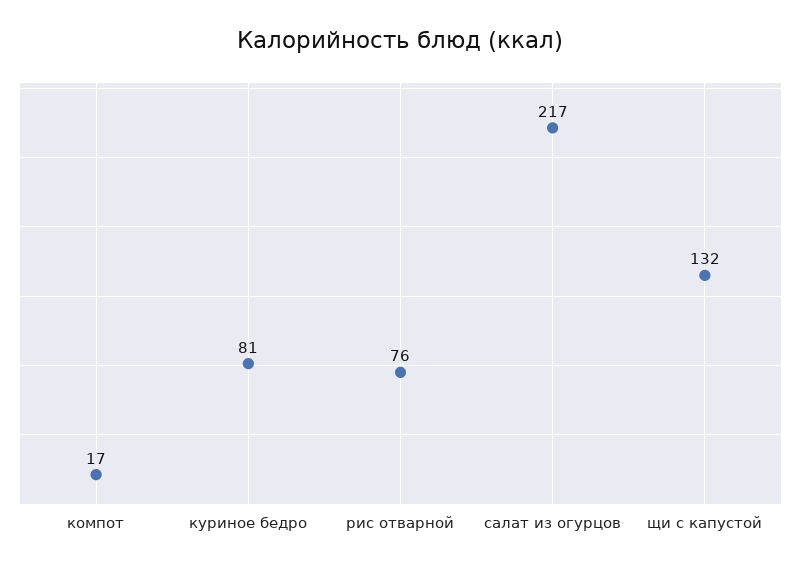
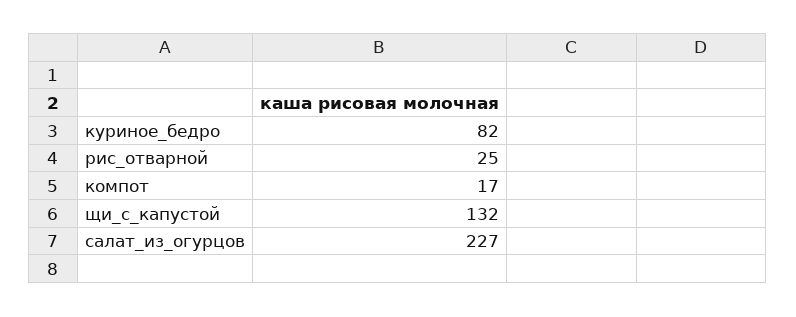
  {
    "компот": 17,
-   "куриное бедро": 81,
+   "куриное бедро": 82,
-   "рис отварной": 76,
+   "рис отварной": 25,
-   "салат из огурцов": 217,
+   "салат из огурцов": 227,
    "щи с капустой": 132
  }

